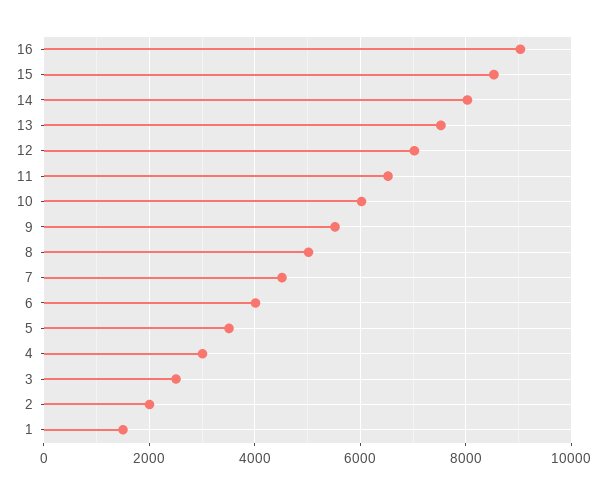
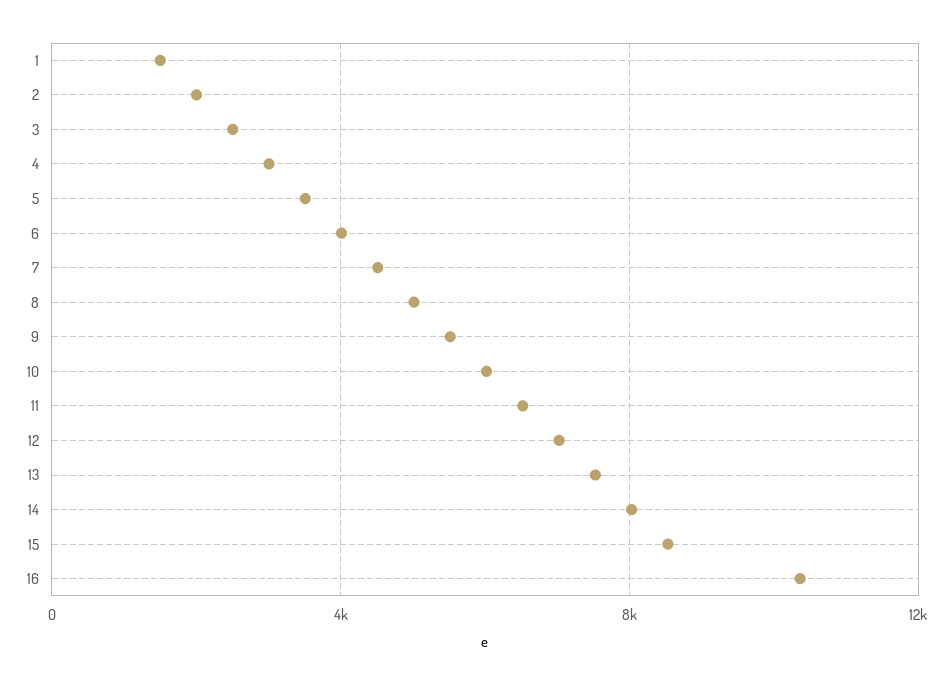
  {
-   "16": 9000,
+   "16": 10500,
    "15": 8600,
    "14": 8000,
    "13": 7600,
    "12": 7000,
    "11": 6600,
    "10": 6000,
    "9": 5600,
    "8": 5000,
    "7": 4600,
    "6": 4000,
    "5": 3600,
    "4": 3000,
    "3": 2600,
    "2": 2000,
    "1": 1600
  }

